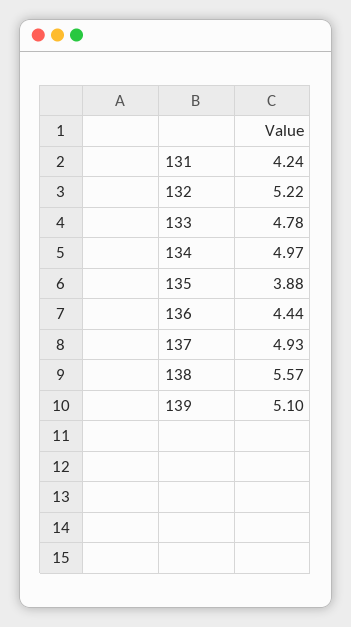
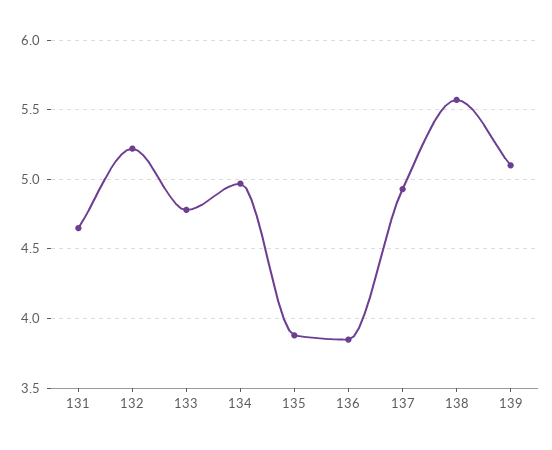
  {
-   "131": 4.24,
+   "131": 4.65,
    "132": 5.22,
    "133": 4.78,
    "134": 4.97,
    "135": 3.88,
-   "136": 4.44,
+   "136": 3.85,
    "137": 4.93,
    "138": 5.57,
    "139": 5.1
  }

